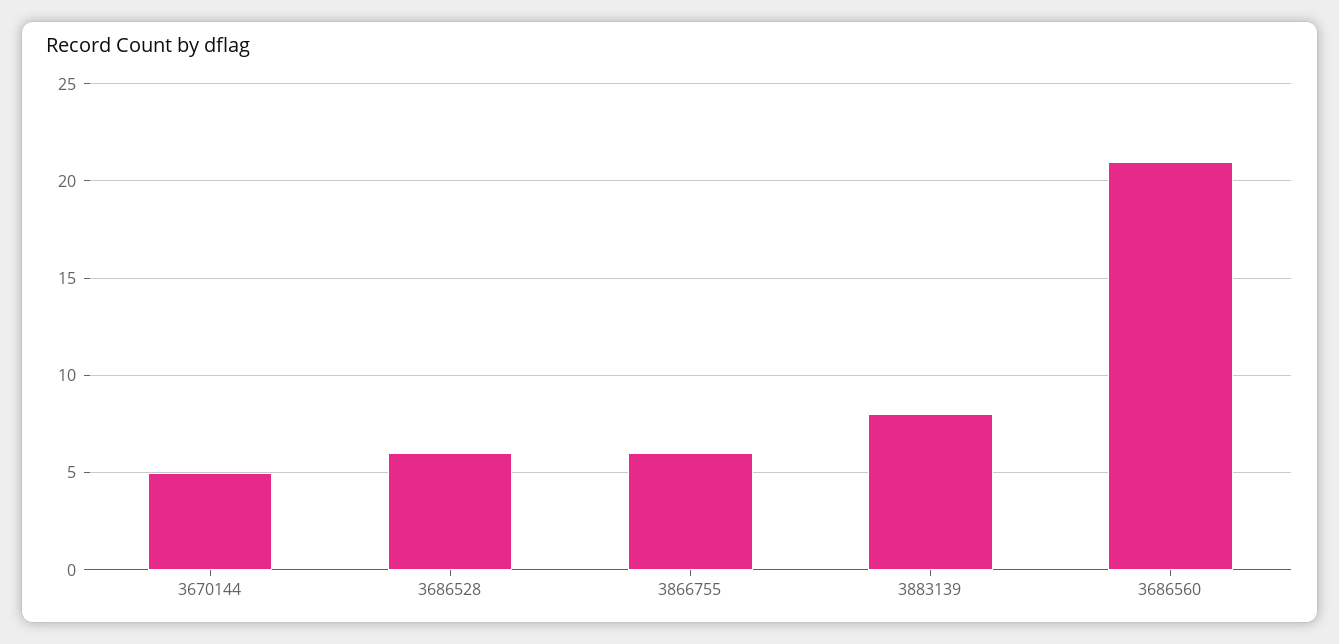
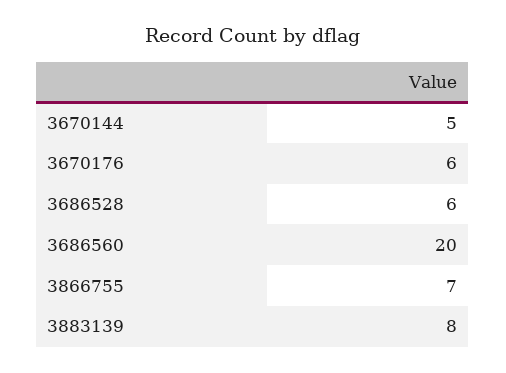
  {
    "3670144": 5,
    "3686528": 6,
-   "3866755": 6,
+   "3866755": 7,
    "3883139": 8,
-   "3686560": 21
+   "3686560": 20,
+   "3670176": 6
  }

